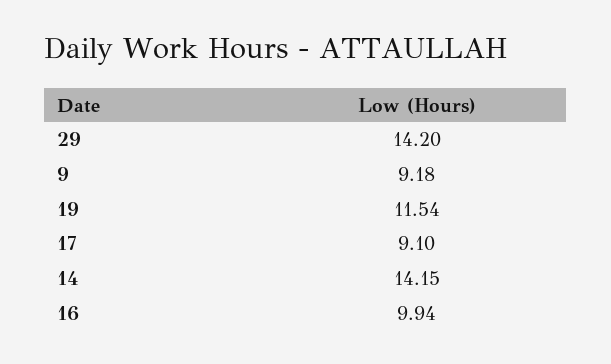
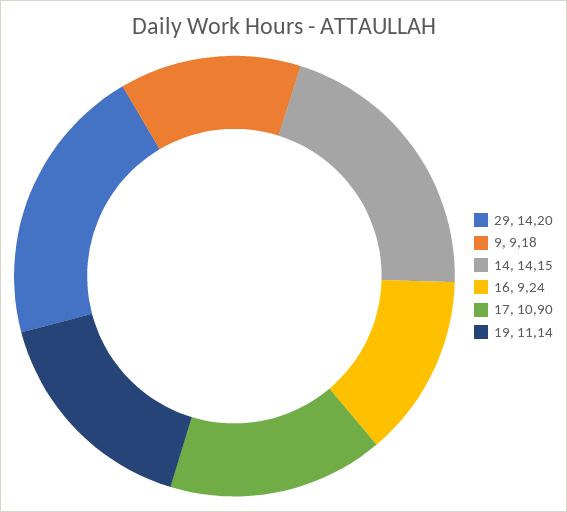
  {
    "29": 14.2,
    "9": 9.18,
-   "19": 11.54,
+   "19": 11.14,
-   "17": 9.1,
+   "17": 10.9,
    "14": 14.15,
-   "16": 9.94
+   "16": 9.24
  }

